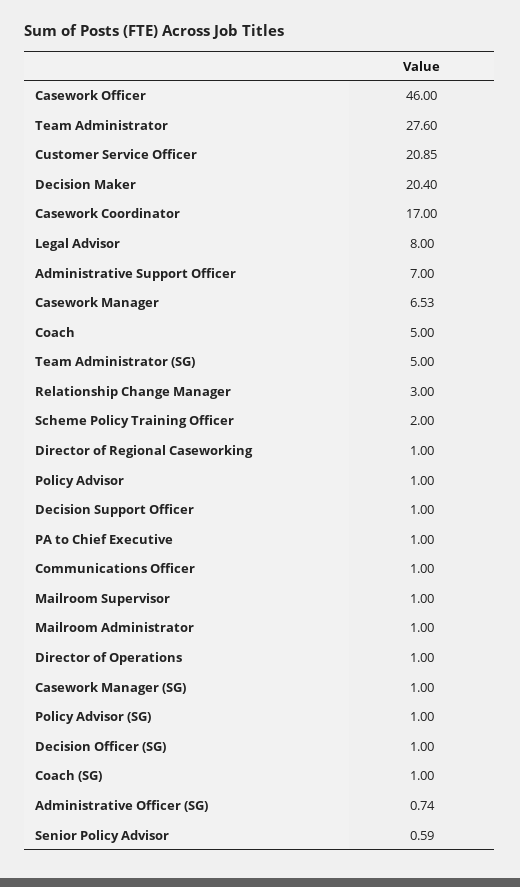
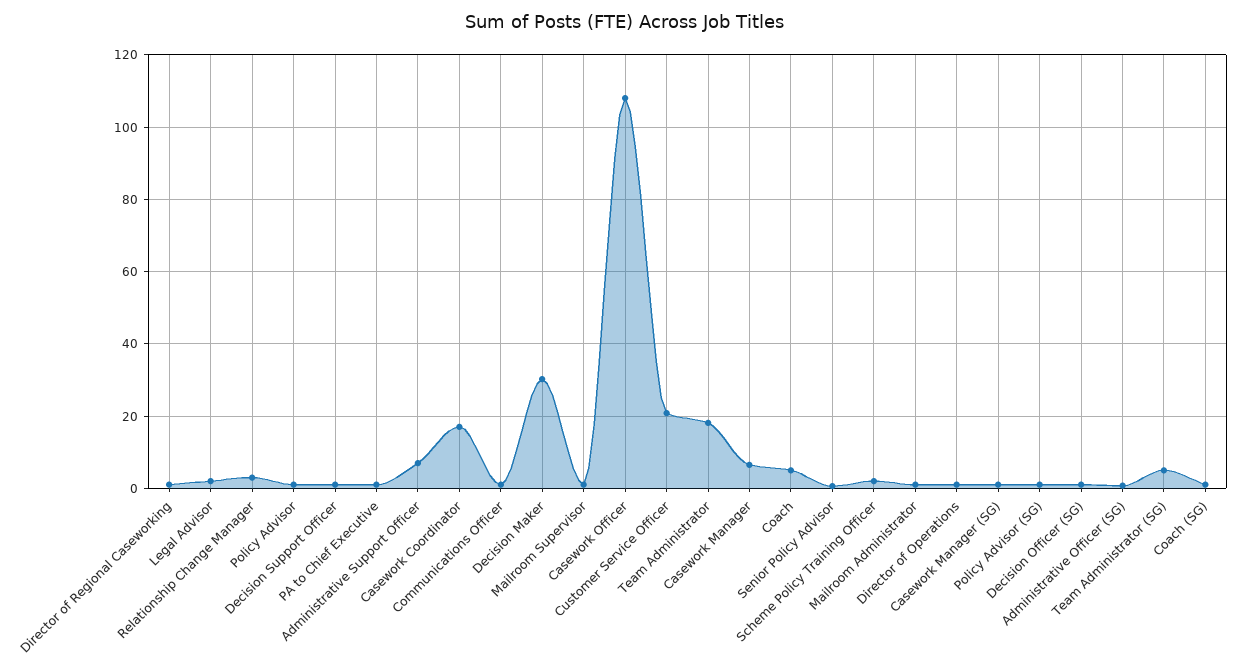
  {
-   "Casework Officer": 46,
+   "Casework Officer": 108,
-   "Team Administrator": 27.6,
+   "Team Administrator": 18,
    "Customer Service Officer": 20.85,
-   "Decision Maker": 20.4,
+   "Decision Maker": 30,
    "Casework Coordinator": 17,
-   "Legal Advisor": 8,
+   "Legal Advisor": 2,
    "Administrative Support Officer": 7,
    "Casework Manager": 6.53,
    "Coach": 5,
    "Team Administrator (SG)": 5,
    "Relationship Change Manager": 3,
    "Scheme Policy Training Officer": 2,
    "Director of Regional Caseworking": 1,
    "Policy Advisor": 1,
    "Decision Support Officer": 1,
    "PA to Chief Executive": 1,
    "Communications Officer": 1,
    "Mailroom Supervisor": 1,
    "Mailroom Administrator": 1,
    "Director of Operations": 1,
    "Casework Manager (SG)": 1,
    "Policy Advisor (SG)": 1,
    "Decision Officer (SG)": 1,
    "Coach (SG)": 1,
    "Administrative Officer (SG)": 0.74,
    "Senior Policy Advisor": 0.59
  }

